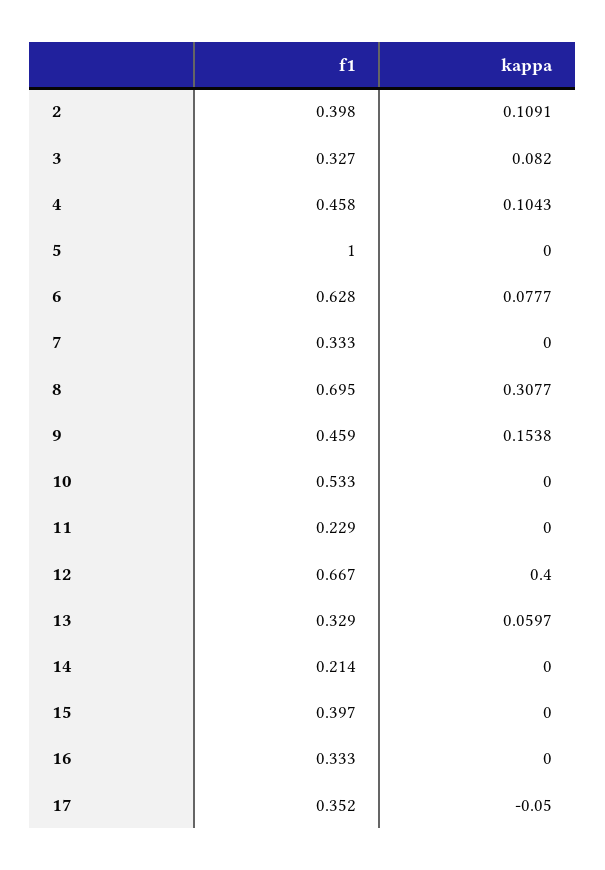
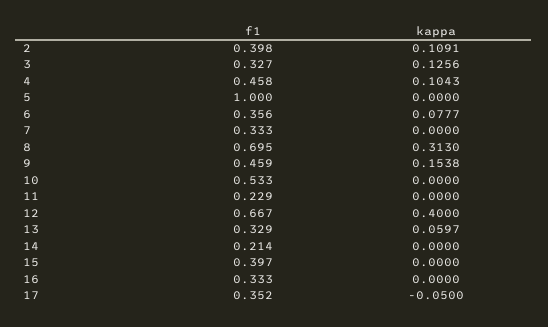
  {
    "f1": {
      "2": 0.398,
      "3": 0.327,
      "4": 0.458,
      "5": 1,
-     "6": 0.628,
+     "6": 0.356,
      "7": 0.333,
      "8": 0.695,
      "9": 0.459,
      "10": 0.533,
      "11": 0.229,
      "12": 0.667,
      "13": 0.329,
      "14": 0.214,
      "15": 0.397,
      "16": 0.333,
      "17": 0.352
    },
    "kappa": {
      "2": 0.1091,
-     "3": 0.082,
+     "3": 0.1256,
      "4": 0.1043,
      "5": 0,
      "6": 0.0777,
      "7": 0,
-     "8": 0.3077,
+     "8": 0.313,
      "9": 0.1538,
      "10": 0,
      "11": 0,
      "12": 0.4,
      "13": 0.0597,
      "14": 0,
      "15": 0,
      "16": 0,
      "17": -0.05
    }
  }

